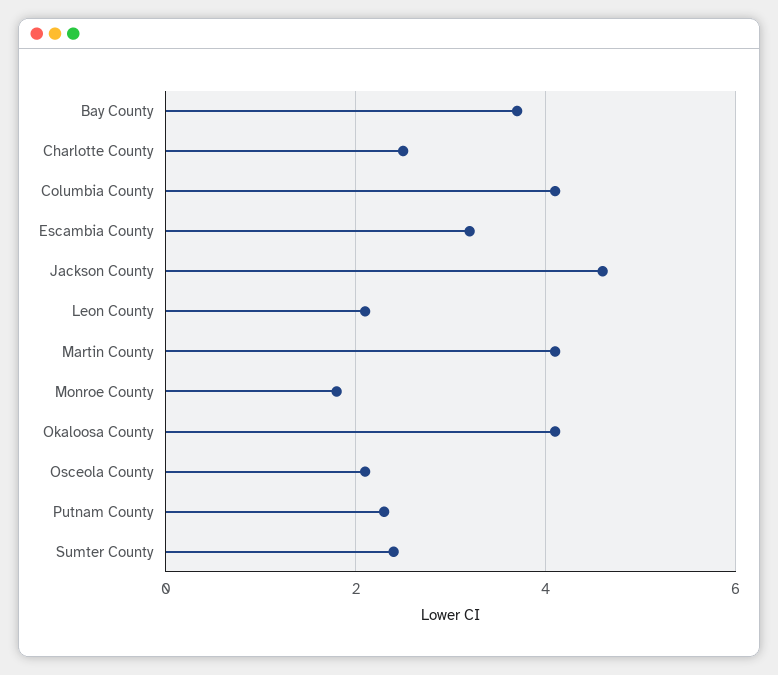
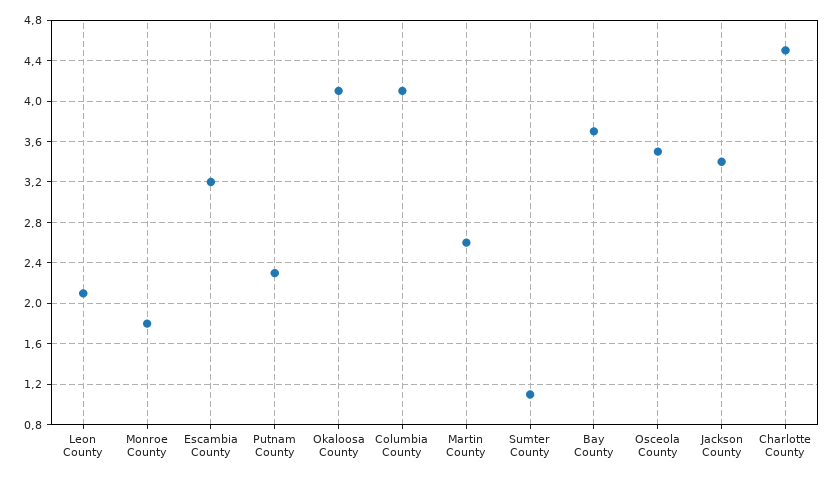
  {
    "Bay County": 3.7,
-   "Charlotte County": 2.5,
+   "Charlotte County": 4.5,
    "Columbia County": 4.1,
    "Escambia County": 3.2,
-   "Jackson County": 4.5,
+   "Jackson County": 3.4,
    "Leon County": 2.1,
-   "Martin County": 4,
+   "Martin County": 2.6,
    "Monroe County": 1.8,
    "Okaloosa County": 4.1,
-   "Osceola County": 2,
+   "Osceola County": 3.5,
    "Putnam County": 2.3,
-   "Sumter County": 2.5
+   "Sumter County": 1.1
  }

